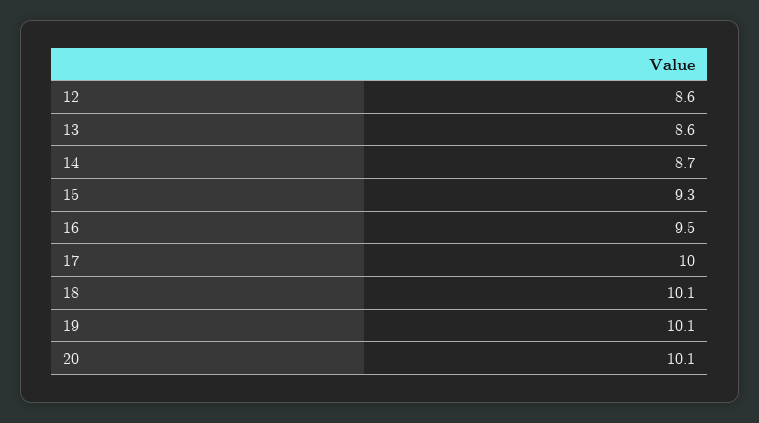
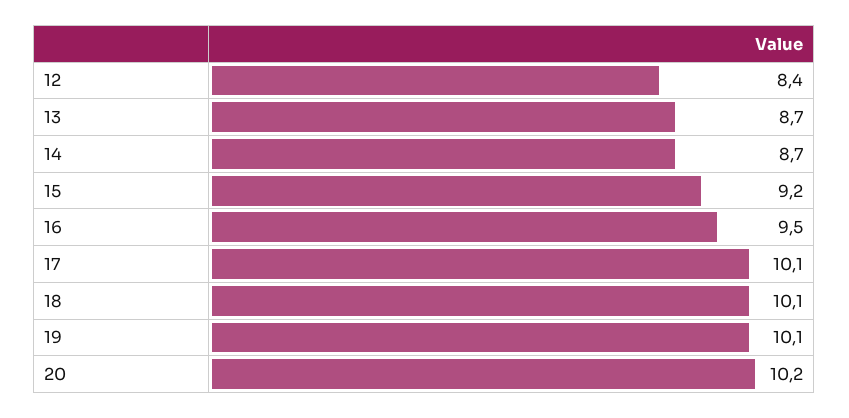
  {
-   "12": 8.6,
+   "12": 8.4,
-   "13": 8.6,
+   "13": 8.7,
    "14": 8.7,
-   "15": 9.3,
+   "15": 9.2,
    "16": 9.5,
-   "17": 10,
+   "17": 10.1,
    "18": 10.1,
    "19": 10.1,
-   "20": 10.1
+   "20": 10.2
  }

